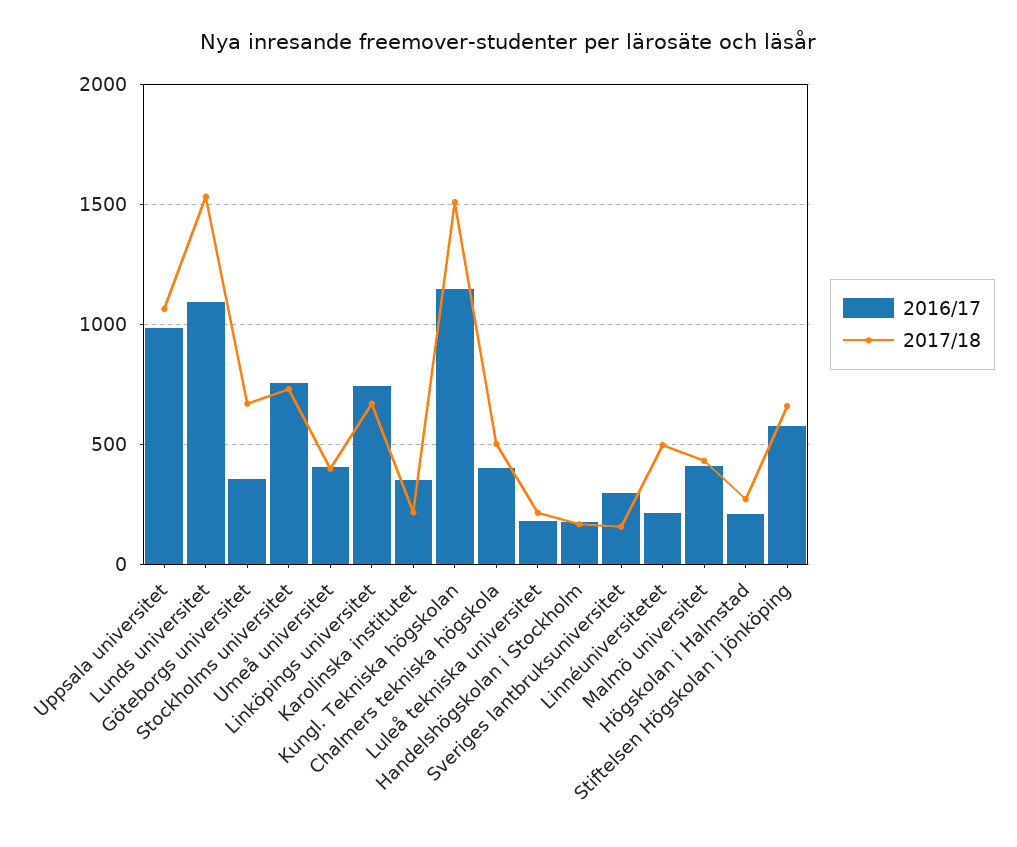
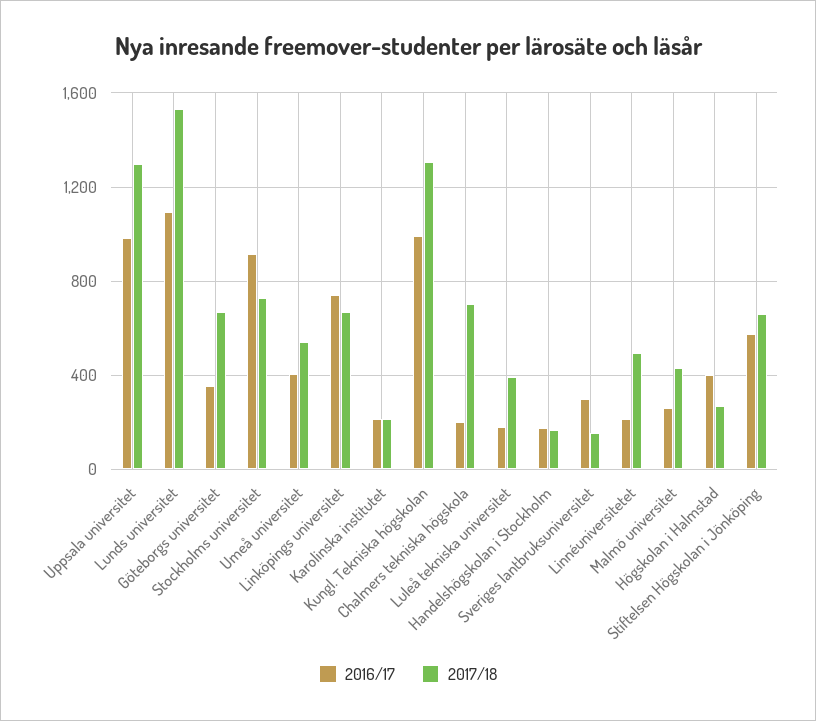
  {
    "2016/17": {
      "Uppsala universitet": 1000,
      "Lunds universitet": 1100,
      "Göteborgs universitet": 350,
-     "Stockholms universitet": 750,
+     "Stockholms universitet": 900,
      "Umeå universitet": 400,
      "Linköpings universitet": 750,
-     "Karolinska institutet": 350,
+     "Karolinska institutet": 200,
-     "Kungl. Tekniska högskolan": 1150,
+     "Kungl. Tekniska högskolan": 1000,
-     "Chalmers tekniska högskola": 400,
+     "Chalmers tekniska högskola": 200,
      "Luleå tekniska universitet": 200,
      "Handelshögskolan i Stockholm": 200,
      "Sveriges lantbruksuniversitet": 300,
      "Linnéuniversitetet": 200,
-     "Malmö universitet": 400,
+     "Malmö universitet": 250,
-     "Högskolan i Halmstad": 200,
+     "Högskolan i Halmstad": 400,
      "Stiftelsen Högskolan i Jönköping": 600
    },
    "2017/18": {
-     "Uppsala universitet": 1050,
+     "Uppsala universitet": 1300,
      "Lunds universitet": 1550,
      "Göteborgs universitet": 650,
      "Stockholms universitet": 750,
-     "Umeå universitet": 400,
+     "Umeå universitet": 550,
      "Linköpings universitet": 650,
      "Karolinska institutet": 200,
-     "Kungl. Tekniska högskolan": 1500,
+     "Kungl. Tekniska högskolan": 1300,
-     "Chalmers tekniska högskola": 500,
+     "Chalmers tekniska högskola": 700,
-     "Luleå tekniska universitet": 200,
+     "Luleå tekniska universitet": 400,
      "Handelshögskolan i Stockholm": 150,
      "Sveriges lantbruksuniversitet": 150,
      "Linnéuniversitetet": 500,
      "Malmö universitet": 450,
      "Högskolan i Halmstad": 250,
      "Stiftelsen Högskolan i Jönköping": 650
    }
  }

